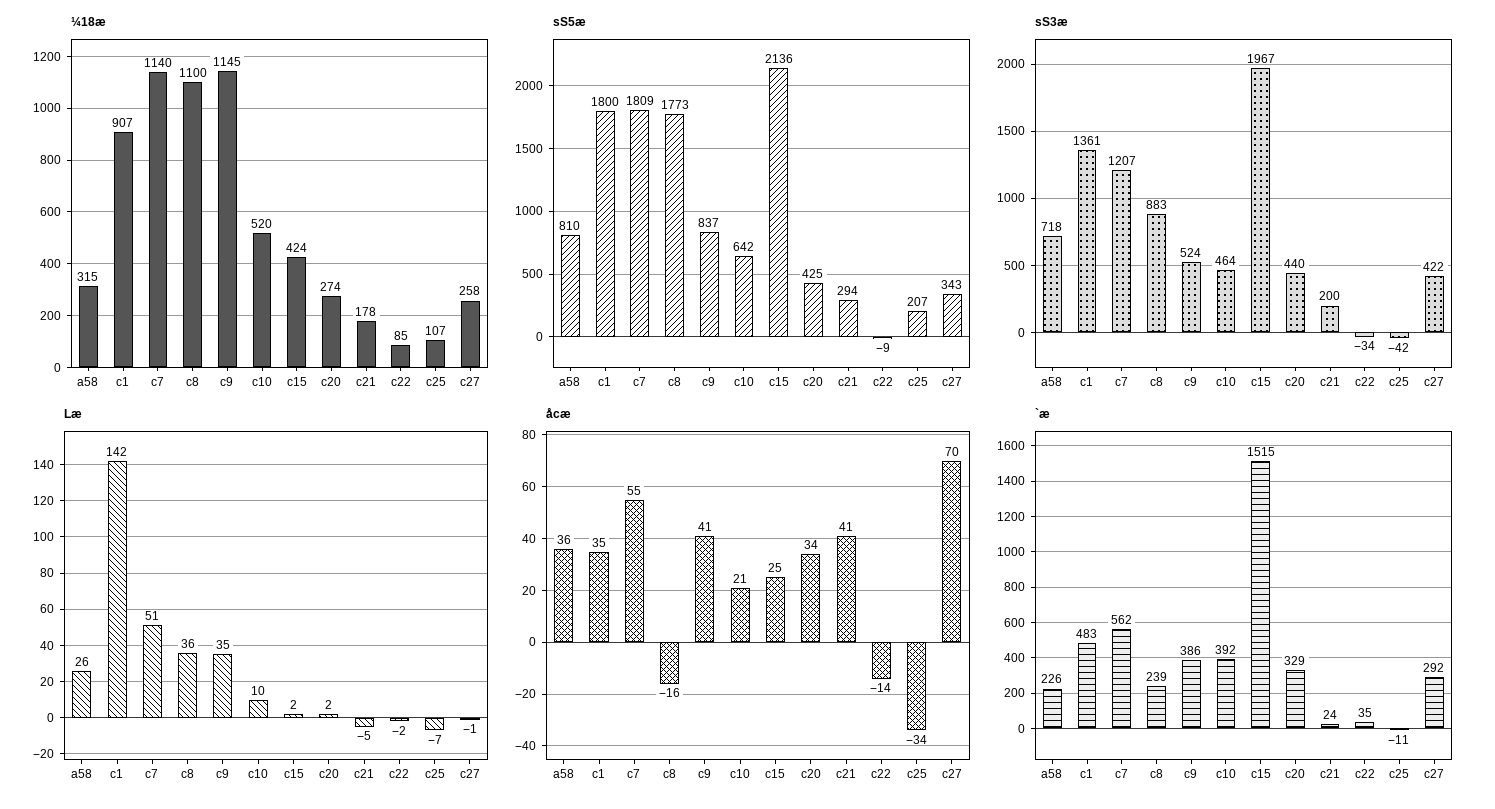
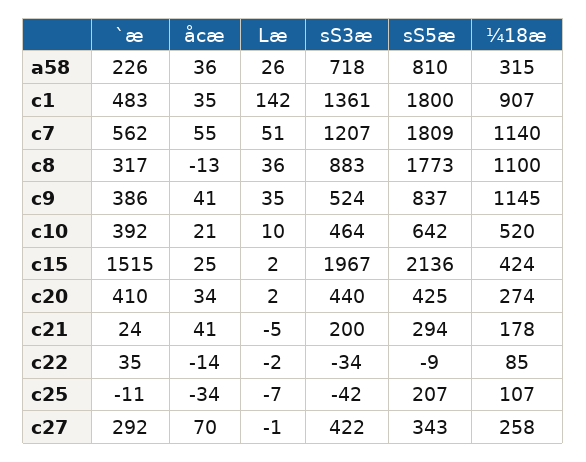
  {
    "¼18æ": {
      "a58": 315,
      "c1": 907,
      "c7": 1140,
      "c8": 1100,
      "c9": 1145,
      "c10": 520,
      "c15": 424,
      "c20": 274,
      "c21": 178,
      "c22": 85,
      "c25": 107,
      "c27": 258
    },
    "sS5æ": {
      "a58": 810,
      "c1": 1800,
      "c7": 1809,
      "c8": 1773,
      "c9": 837,
      "c10": 642,
      "c15": 2136,
      "c20": 425,
      "c21": 294,
      "c22": -9,
      "c25": 207,
      "c27": 343
    },
    "sS3æ": {
      "a58": 718,
      "c1": 1361,
      "c7": 1207,
      "c8": 883,
      "c9": 524,
      "c10": 464,
      "c15": 1967,
      "c20": 440,
      "c21": 200,
      "c22": -34,
      "c25": -42,
      "c27": 422
    },
    "Læ": {
      "a58": 26,
      "c1": 142,
      "c7": 51,
      "c8": 36,
      "c9": 35,
      "c10": 10,
      "c15": 2,
      "c20": 2,
      "c21": -5,
      "c22": -2,
      "c25": -7,
      "c27": -1
    },
    "åcæ": {
      "a58": 36,
      "c1": 35,
      "c7": 55,
-     "c8": -16,
+     "c8": -13,
      "c9": 41,
      "c10": 21,
      "c15": 25,
      "c20": 34,
      "c21": 41,
      "c22": -14,
      "c25": -34,
      "c27": 70
    },
    "`æ": {
      "a58": 226,
      "c1": 483,
      "c7": 562,
-     "c8": 239,
+     "c8": 317,
      "c9": 386,
      "c10": 392,
      "c15": 1515,
-     "c20": 329,
+     "c20": 410,
      "c21": 24,
      "c22": 35,
      "c25": -11,
      "c27": 292
    }
  }

